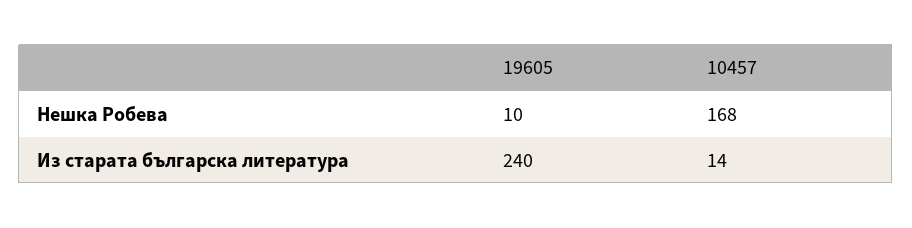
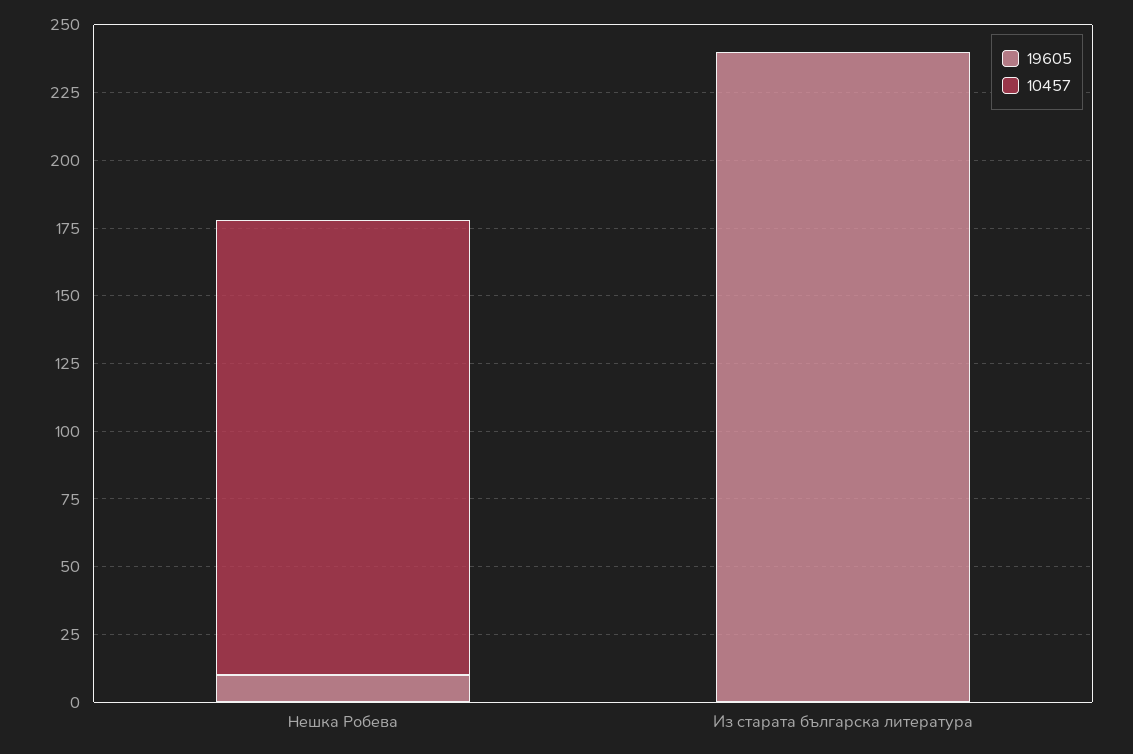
  {
    "19605": {
      "Нешка Робева": 10,
      "Из старата българска литература": 240
    },
    "10457": {
      "Нешка Робева": 168,
-     "Из старата българска литература": 14
+     "Из старата българска литература": 0
    }
  }

